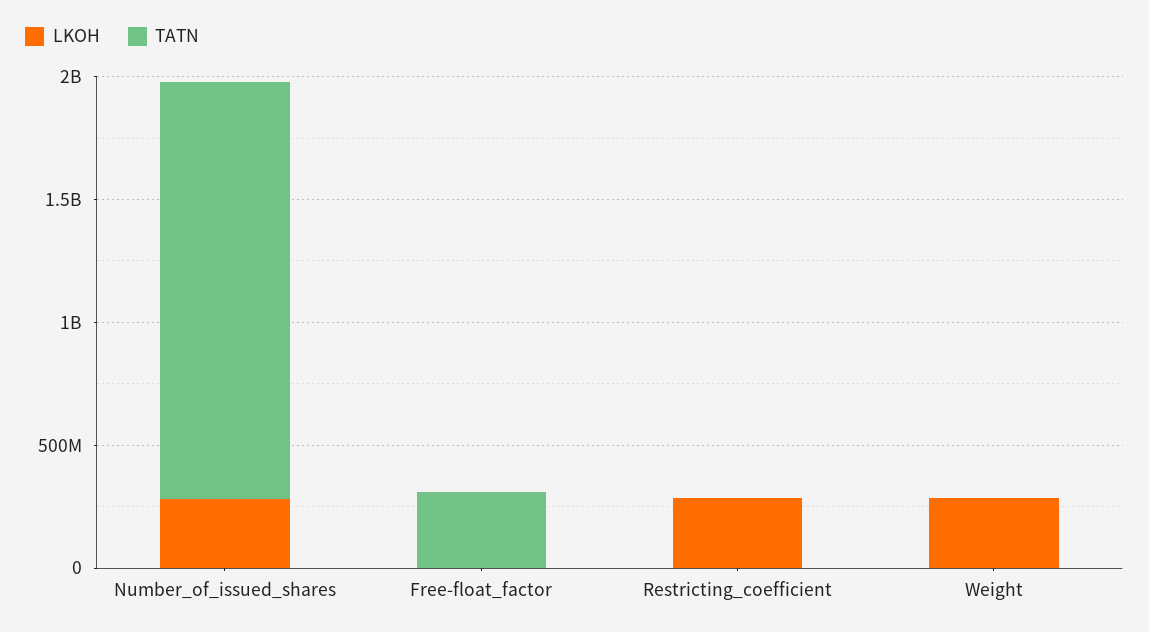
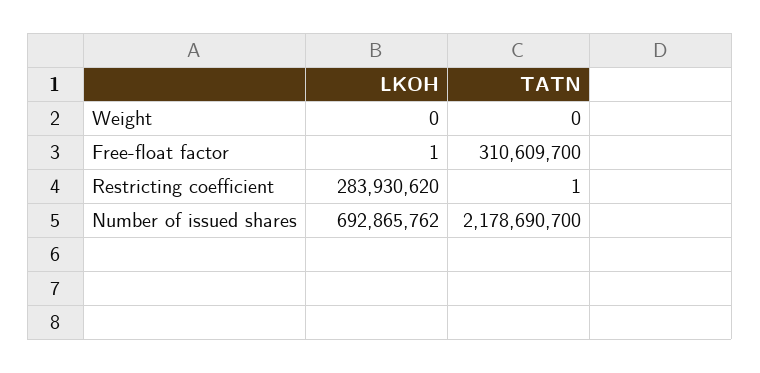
  {
    "LKOH": {
-     "Number_of_issued_shares": 300000000,
+     "Number_of_issued_shares": 692865762,
      "Free-float_factor": 1,
      "Restricting_coefficient": 283930620,
-     "Weight": 300000000
+     "Weight": 0
    },
    "TATN": {
-     "Number_of_issued_shares": 1700000000,
+     "Number_of_issued_shares": 2178690700,
      "Free-float_factor": 310609700,
      "Restricting_coefficient": 1,
      "Weight": 0
    }
  }

